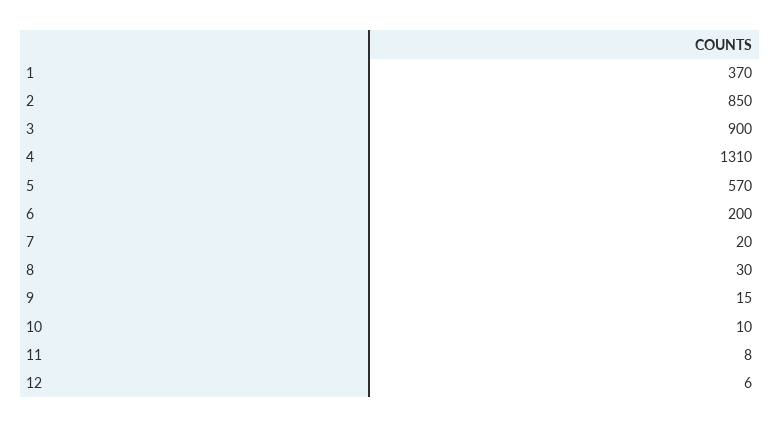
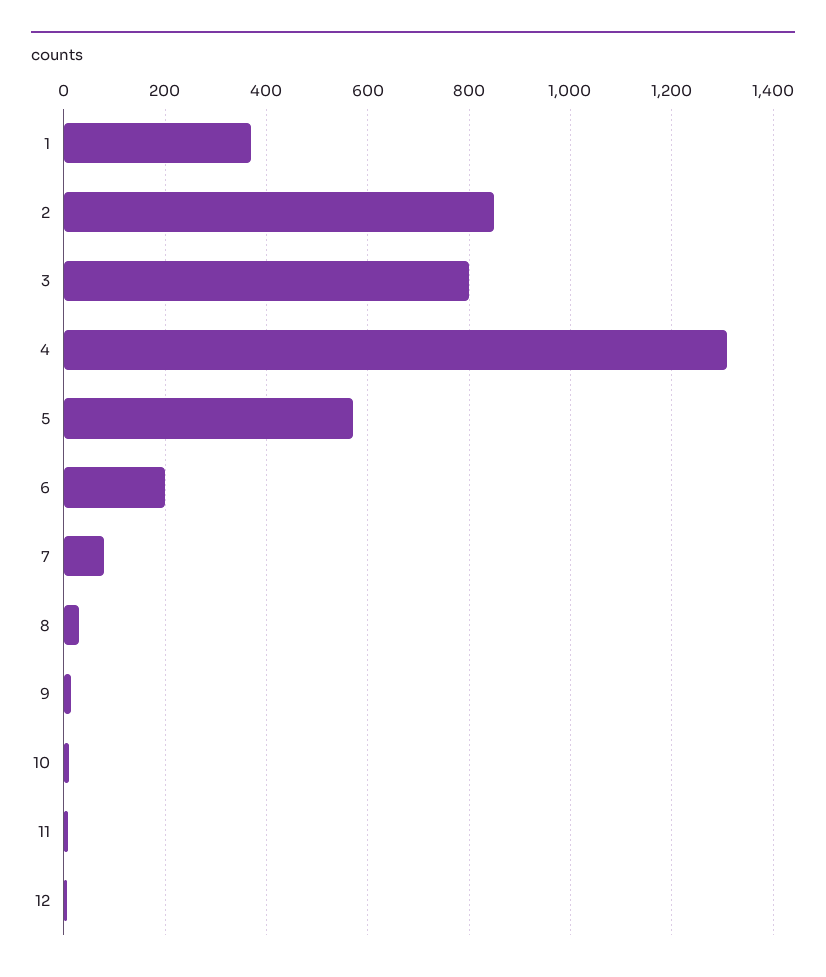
  {
    "1": 370,
    "2": 850,
-   "3": 900,
+   "3": 800,
    "4": 1310,
    "5": 570,
    "6": 200,
-   "7": 20,
+   "7": 80,
    "8": 30,
    "9": 15,
    "10": 10,
    "11": 8,
    "12": 6
  }

